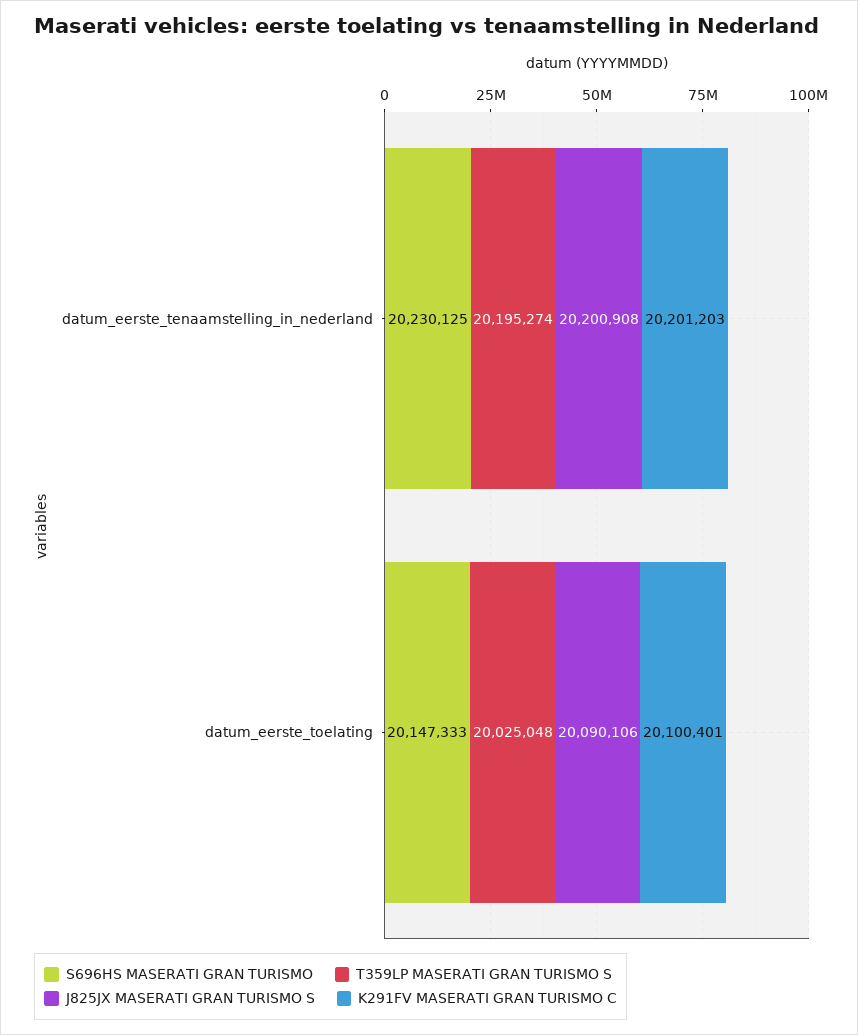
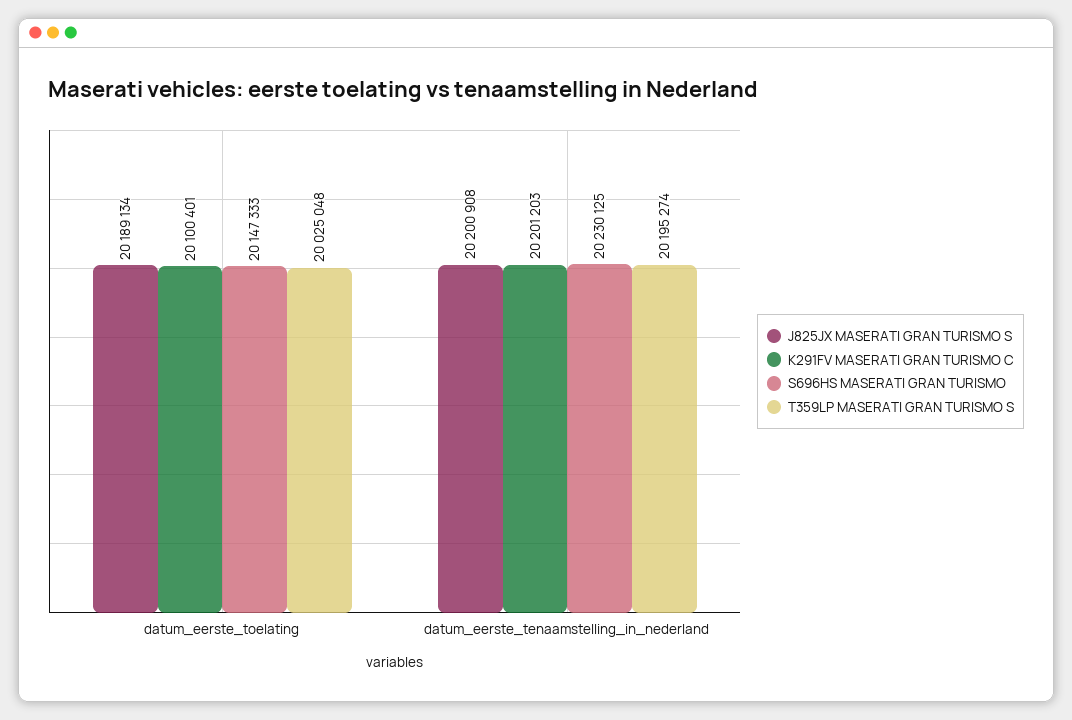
  {
    "S696HS MASERATI GRAN TURISMO": {
      "datum_eerste_tenaamstelling_in_nederland": 20230125,
      "datum_eerste_toelating": 20147333
    },
    "T359LP MASERATI GRAN TURISMO S": {
      "datum_eerste_tenaamstelling_in_nederland": 20195274,
      "datum_eerste_toelating": 20025048
    },
    "J825JX MASERATI GRAN TURISMO S": {
      "datum_eerste_tenaamstelling_in_nederland": 20200908,
-     "datum_eerste_toelating": 20090106
+     "datum_eerste_toelating": 20189134
    },
    "K291FV MASERATI GRAN TURISMO C": {
      "datum_eerste_tenaamstelling_in_nederland": 20201203,
      "datum_eerste_toelating": 20100401
    }
  }

